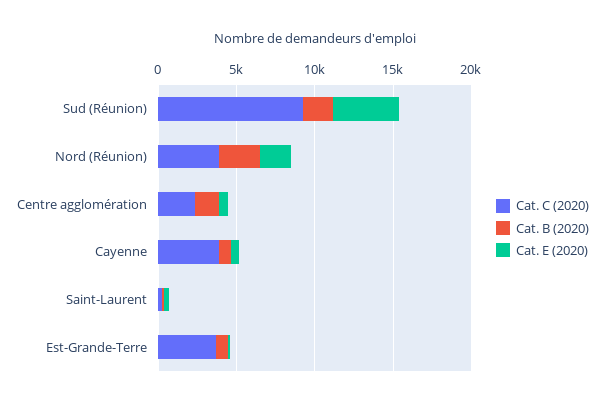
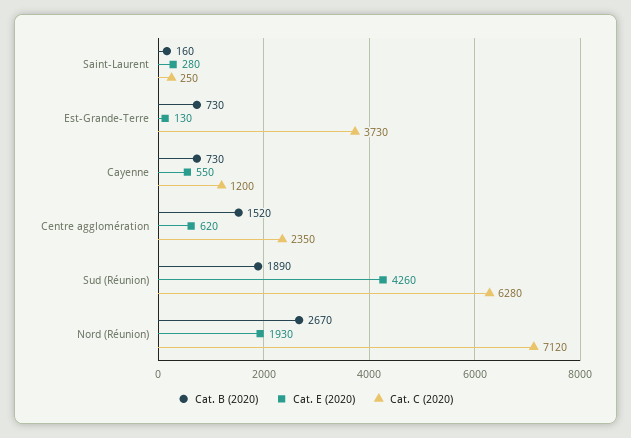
  {
    "Cat. C (2020)": {
-     "Sud (Réunion)": 9000,
+     "Sud (Réunion)": 6280,
-     "Nord (Réunion)": 4000,
+     "Nord (Réunion)": 7120,
      "Centre agglomération": 2350,
-     "Cayenne": 4000,
+     "Cayenne": 1200,
      "Saint-Laurent": 250,
      "Est-Grande-Terre": 3730
    },
    "Cat. B (2020)": {
      "Sud (Réunion)": 1890,
      "Nord (Réunion)": 2670,
      "Centre agglomération": 1520,
      "Cayenne": 730,
      "Saint-Laurent": 160,
      "Est-Grande-Terre": 730
    },
    "Cat. E (2020)": {
      "Sud (Réunion)": 4260,
      "Nord (Réunion)": 1930,
      "Centre agglomération": 620,
      "Cayenne": 550,
      "Saint-Laurent": 280,
      "Est-Grande-Terre": 130
    }
  }

